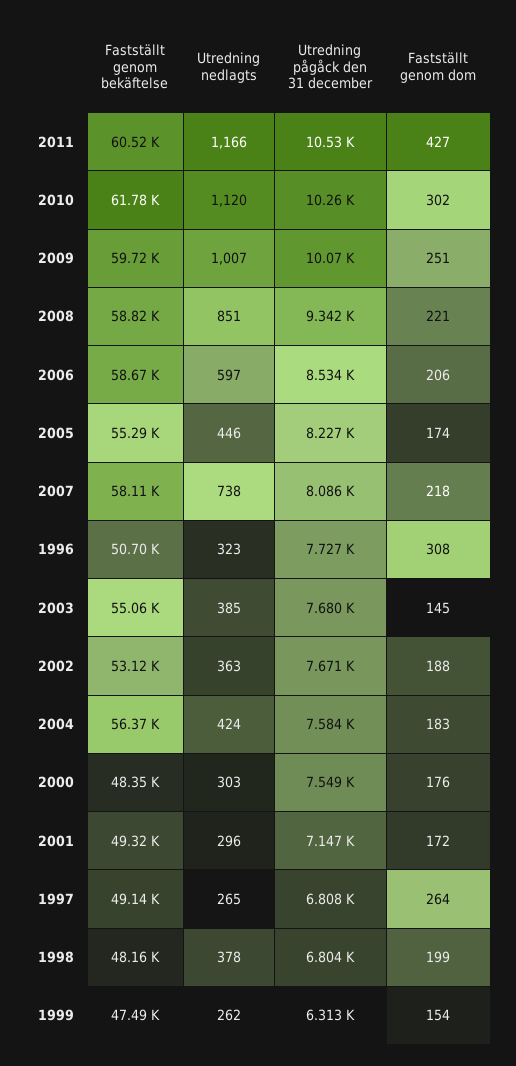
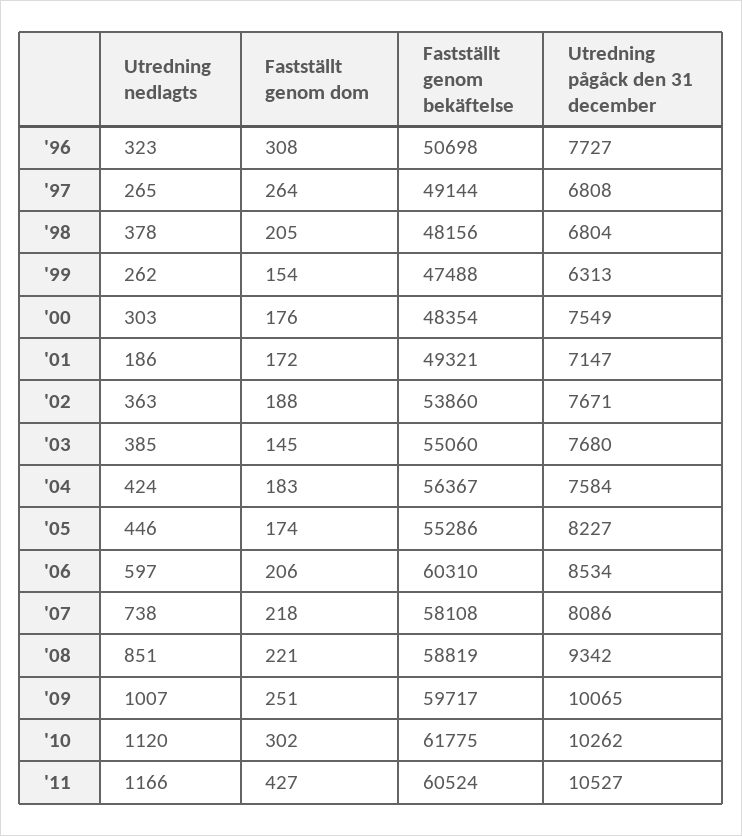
  {
    "Fastställt genom bekäftelse": {
      "2011": 60524,
      "2010": 61775,
      "2009": 59717,
      "2008": 58819,
-     "2006": 58670,
+     "2006": 60310,
      "2005": 55286,
      "2007": 58108,
      "1996": 50698,
      "2003": 55060,
-     "2002": 53120,
+     "2002": 53860,
      "2004": 56367,
      "2000": 48354,
      "2001": 49321,
      "1997": 49144,
      "1998": 48156,
      "1999": 47488
    },
    "Utredning nedlagts": {
      "2011": 1166,
      "2010": 1120,
      "2009": 1007,
      "2008": 851,
      "2006": 597,
      "2005": 446,
      "2007": 738,
      "1996": 323,
      "2003": 385,
      "2002": 363,
      "2004": 424,
      "2000": 303,
-     "2001": 296,
+     "2001": 186,
      "1997": 265,
      "1998": 378,
      "1999": 262
    },
    "Utredning pågåck den 31 december": {
      "2011": 10527,
      "2010": 10262,
      "2009": 10065,
      "2008": 9342,
      "2006": 8534,
      "2005": 8227,
      "2007": 8086,
      "1996": 7727,
      "2003": 7680,
      "2002": 7671,
      "2004": 7584,
      "2000": 7549,
      "2001": 7147,
      "1997": 6808,
      "1998": 6804,
      "1999": 6313
    },
    "Fastställt genom dom": {
      "2011": 427,
      "2010": 302,
      "2009": 251,
      "2008": 221,
      "2006": 206,
      "2005": 174,
      "2007": 218,
      "1996": 308,
      "2003": 145,
      "2002": 188,
      "2004": 183,
      "2000": 176,
      "2001": 172,
      "1997": 264,
-     "1998": 199,
+     "1998": 205,
      "1999": 154
    }
  }

